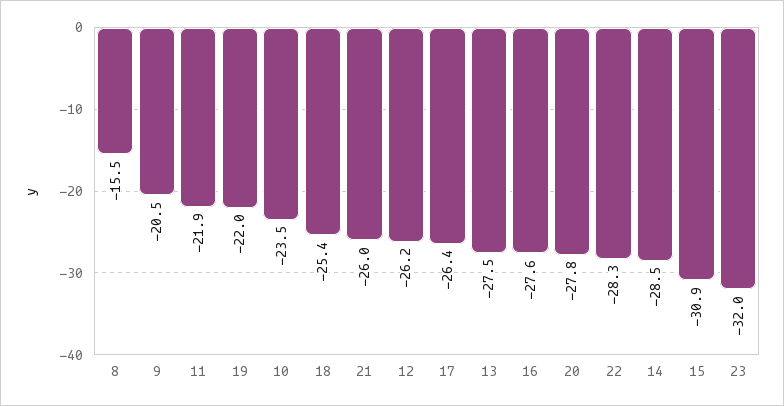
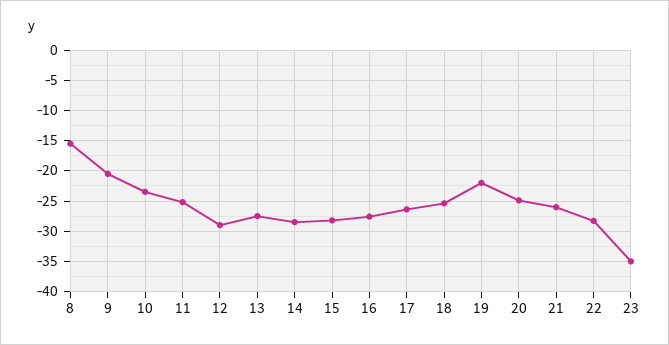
  {
    "8": -15.5,
    "9": -20.5,
-   "11": -21.9,
+   "11": -25,
    "19": -22,
    "10": -23.5,
    "18": -25.4,
    "21": -26,
-   "12": -26.2,
+   "12": -29,
    "17": -26.4,
    "13": -27.5,
    "16": -27.6,
-   "20": -27.8,
+   "20": -25,
    "22": -28.3,
    "14": -28.5,
-   "15": -30.9,
+   "15": -28,
-   "23": -32
+   "23": -35
  }

